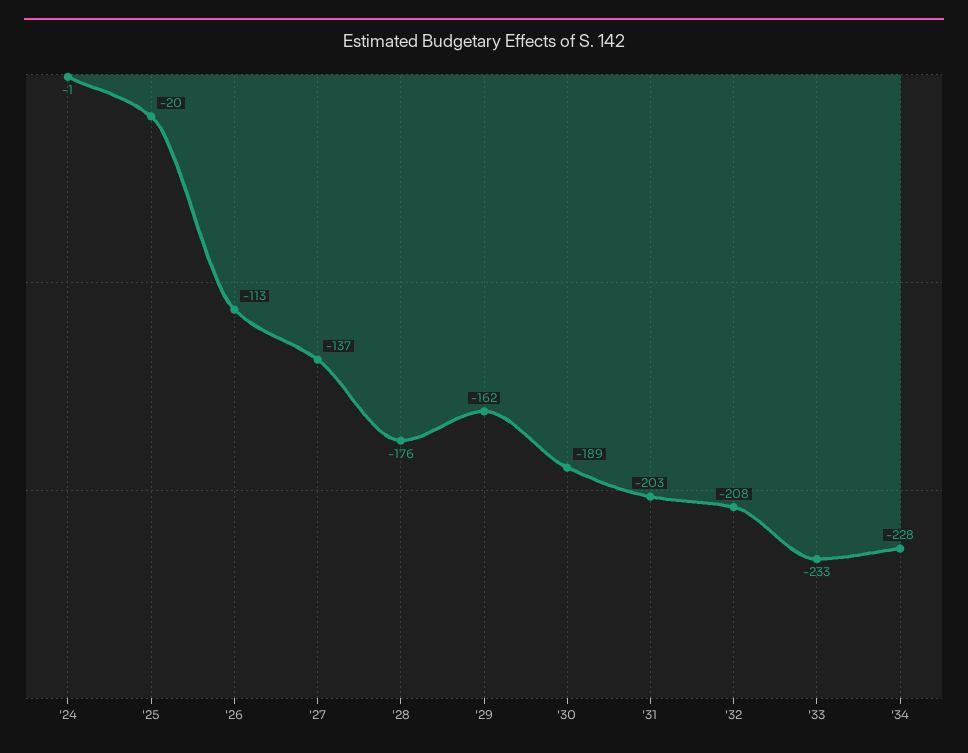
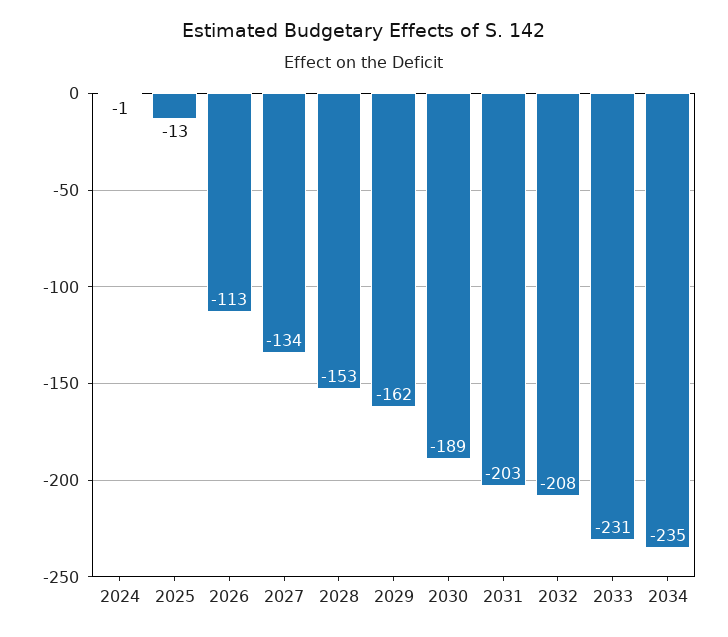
  {
    "'24": -1,
-   "'25": -20,
+   "'25": -13,
    "'26": -113,
-   "'27": -137,
+   "'27": -134,
-   "'28": -176,
+   "'28": -153,
    "'29": -162,
    "'30": -189,
    "'31": -203,
    "'32": -208,
-   "'33": -233,
+   "'33": -231,
-   "'34": -228
+   "'34": -235
  }

